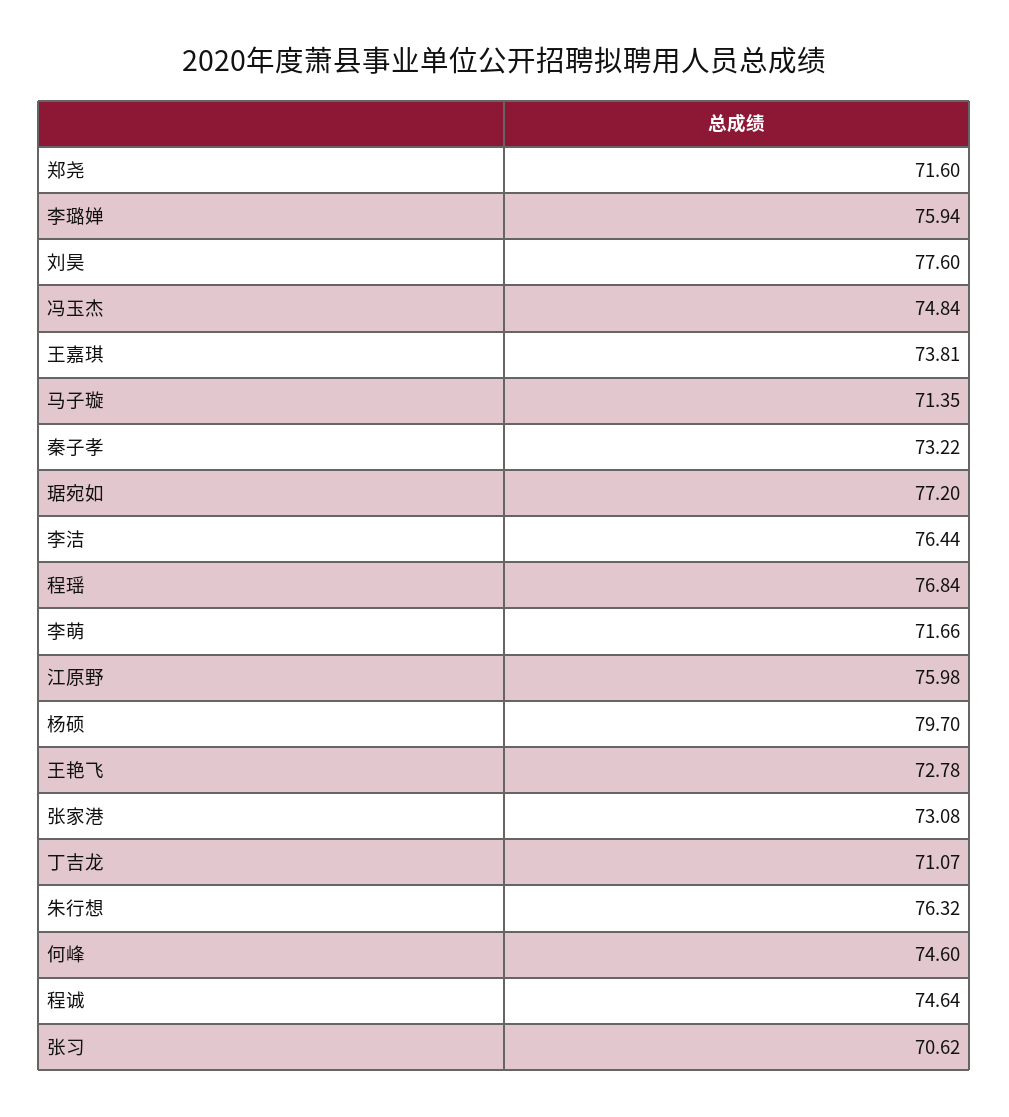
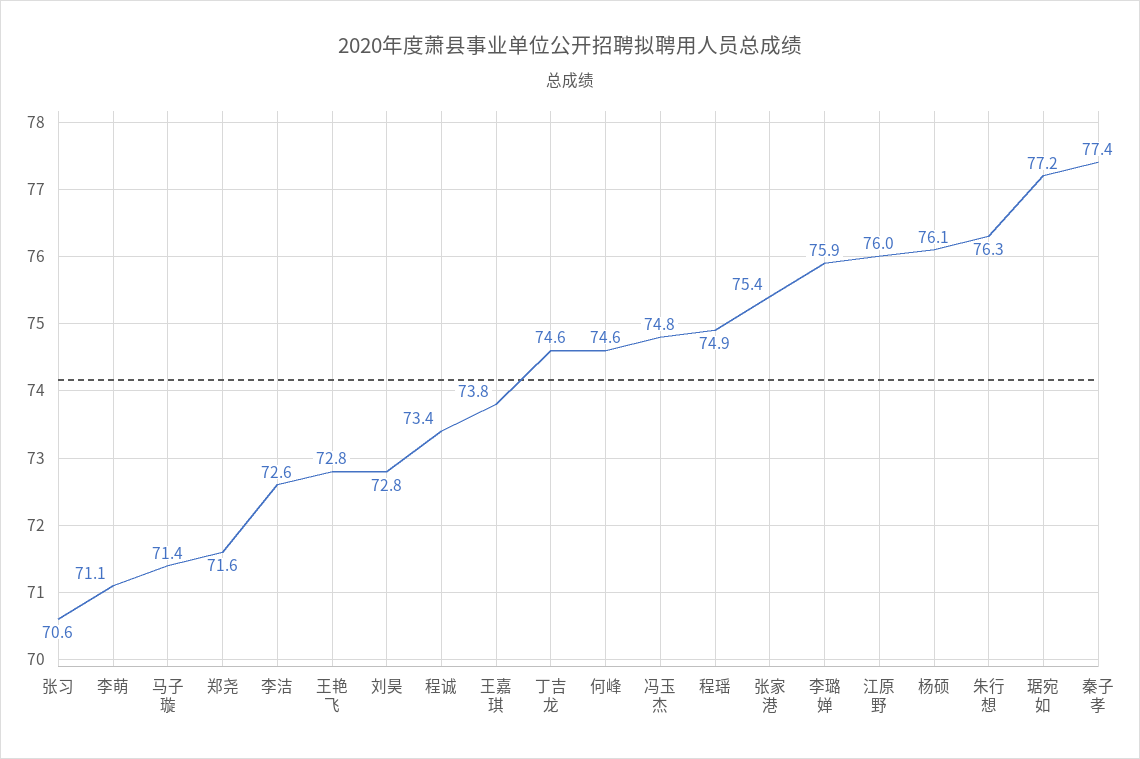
  {
    "郑尧": 71.6,
    "李璐婵": 75.94,
-   "刘昊": 77.6,
+   "刘昊": 72.8,
    "冯玉杰": 74.84,
    "王嘉琪": 73.81,
    "马子璇": 71.35,
-   "秦子孝": 73.22,
+   "秦子孝": 77.4,
    "琚宛如": 77.2,
-   "李洁": 76.44,
+   "李洁": 72.6,
-   "程瑶": 76.84,
+   "程瑶": 74.9,
-   "李萌": 71.66,
+   "李萌": 71.1,
    "江原野": 75.98,
-   "杨硕": 79.7,
+   "杨硕": 76.1,
    "王艳飞": 72.78,
-   "张家港": 73.08,
+   "张家港": 75.4,
-   "丁吉龙": 71.07,
+   "丁吉龙": 74.6,
    "朱行想": 76.32,
    "何峰": 74.6,
-   "程诚": 74.64,
+   "程诚": 73.4,
    "张习": 70.62
  }

